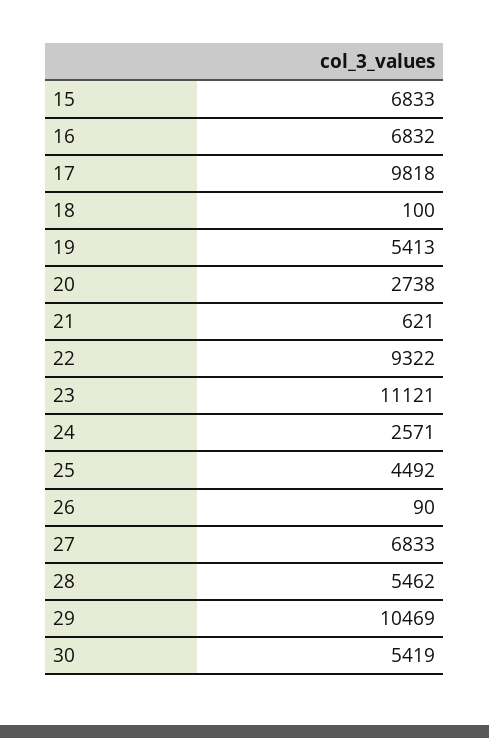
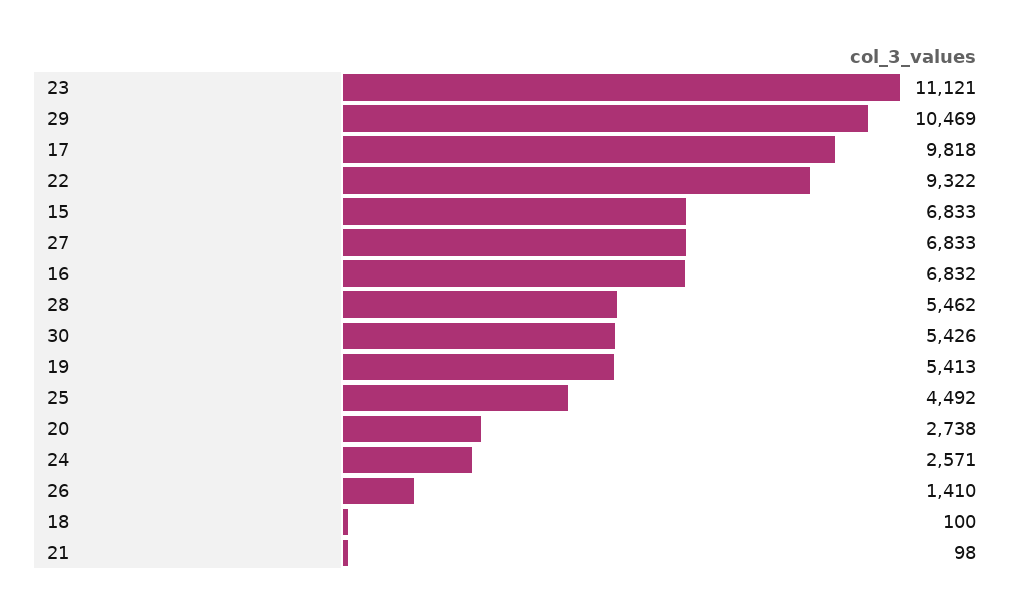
  {
    "15": 6833,
    "16": 6832,
    "17": 9818,
    "18": 100,
    "19": 5413,
    "20": 2738,
-   "21": 621,
+   "21": 98,
    "22": 9322,
    "23": 11121,
    "24": 2571,
    "25": 4492,
-   "26": 90,
+   "26": 1410,
    "27": 6833,
    "28": 5462,
    "29": 10469,
-   "30": 5419
+   "30": 5426
  }

